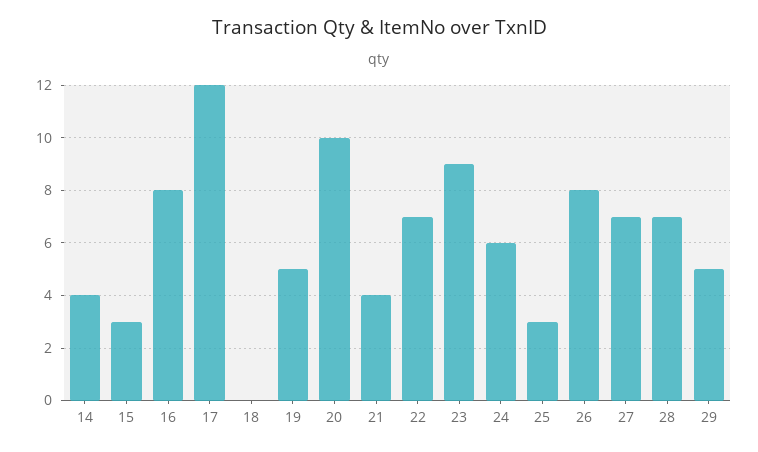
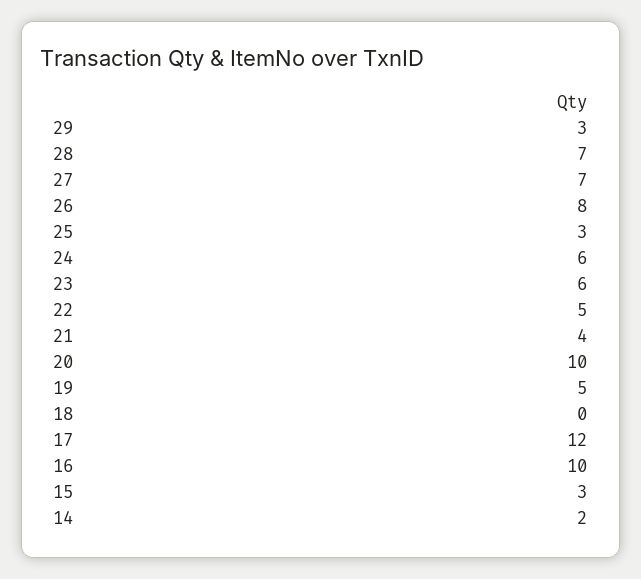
  {
-   "14": 4,
+   "14": 2,
    "15": 3,
-   "16": 8,
+   "16": 10,
    "17": 12,
    "18": 0,
    "19": 5,
    "20": 10,
    "21": 4,
-   "22": 7,
+   "22": 5,
-   "23": 9,
+   "23": 6,
    "24": 6,
    "25": 3,
    "26": 8,
    "27": 7,
    "28": 7,
-   "29": 5
+   "29": 3
  }

